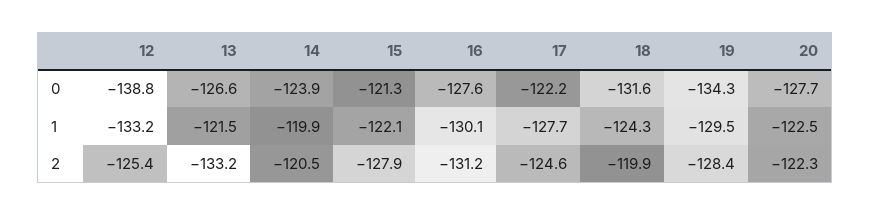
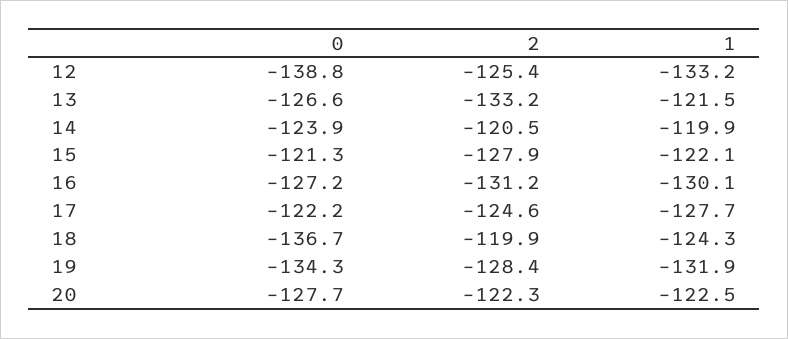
  {
    "12": {
      "0": -138.8,
      "1": -133.2,
      "2": -125.4
    },
    "13": {
      "0": -126.6,
      "1": -121.5,
      "2": -133.2
    },
    "14": {
      "0": -123.9,
      "1": -119.9,
      "2": -120.5
    },
    "15": {
      "0": -121.3,
      "1": -122.1,
      "2": -127.9
    },
    "16": {
-     "0": -127.6,
+     "0": -127.2,
      "1": -130.1,
      "2": -131.2
    },
    "17": {
      "0": -122.2,
      "1": -127.7,
      "2": -124.6
    },
    "18": {
-     "0": -131.6,
+     "0": -136.7,
      "1": -124.3,
      "2": -119.9
    },
    "19": {
      "0": -134.3,
-     "1": -129.5,
+     "1": -131.9,
      "2": -128.4
    },
    "20": {
      "0": -127.7,
      "1": -122.5,
      "2": -122.3
    }
  }

